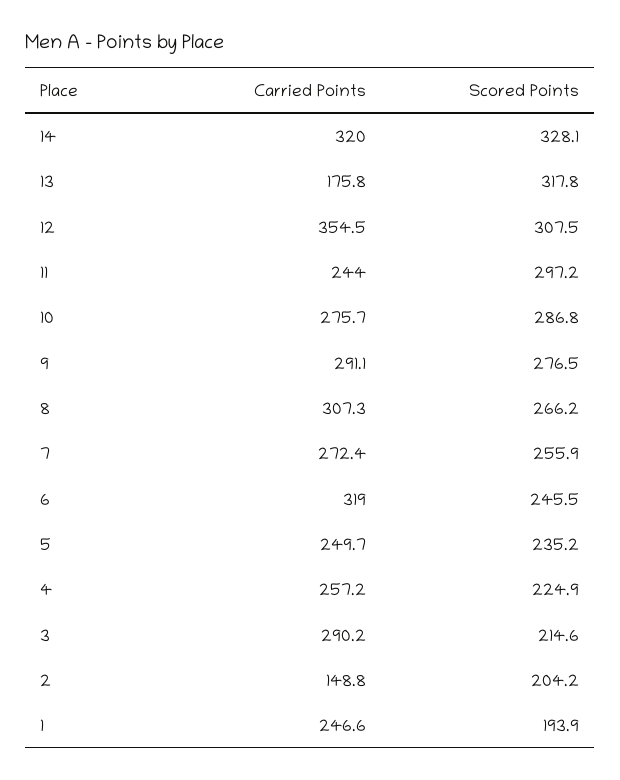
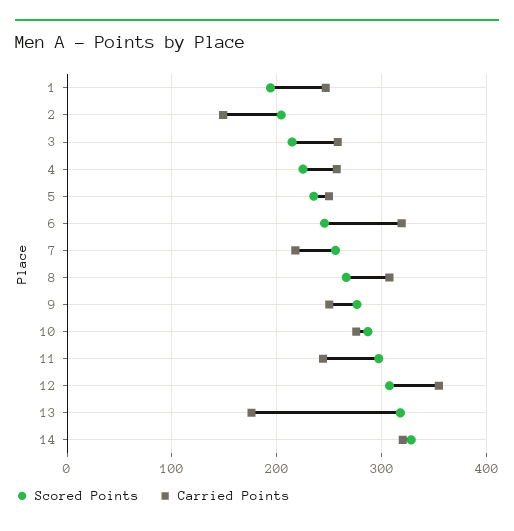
  {
    "Carried Points": {
      "14": 320,
      "13": 175.8,
      "12": 354.5,
      "11": 244,
      "10": 275.7,
-     "9": 291.1,
+     "9": 250,
      "8": 307.3,
-     "7": 272.4,
+     "7": 220,
      "6": 319,
      "5": 249.7,
      "4": 257.2,
-     "3": 290.2,
+     "3": 260,
      "2": 148.8,
      "1": 246.6
    },
    "Scored Points": {
      "14": 328.1,
      "13": 317.8,
      "12": 307.5,
      "11": 297.2,
      "10": 286.8,
      "9": 276.5,
      "8": 266.2,
      "7": 255.9,
      "6": 245.5,
      "5": 235.2,
      "4": 224.9,
      "3": 214.6,
      "2": 204.2,
      "1": 193.9
    }
  }

